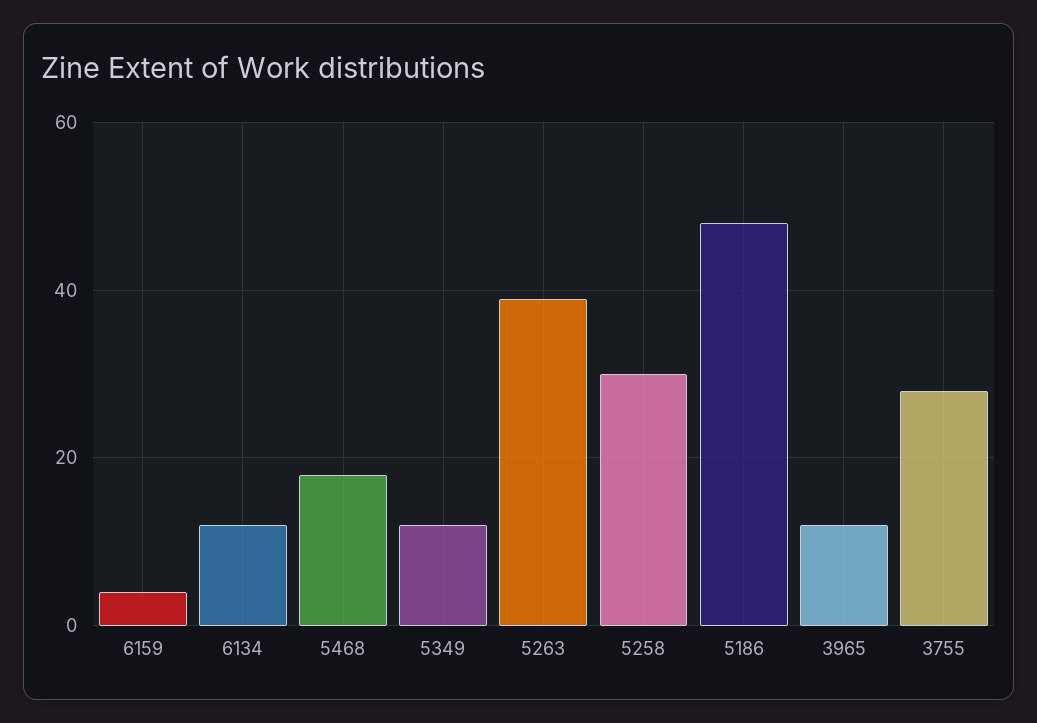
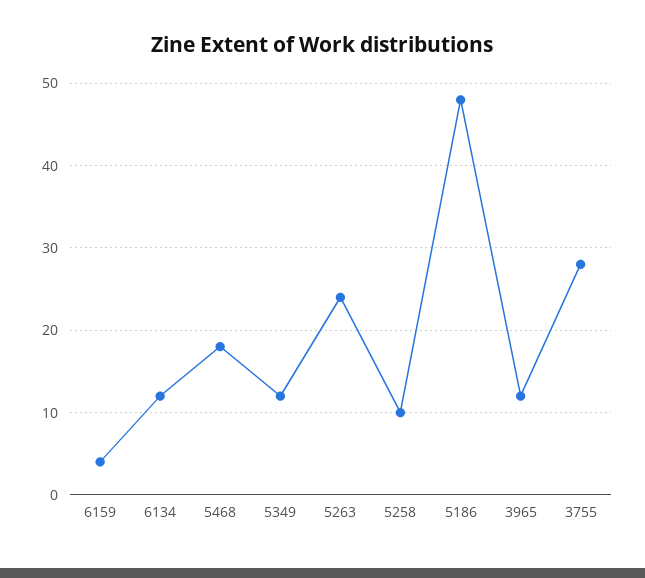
  {
    "6159": 4,
    "6134": 12,
    "5468": 18,
    "5349": 12,
-   "5263": 40,
+   "5263": 24,
-   "5258": 30,
+   "5258": 10,
    "5186": 48,
    "3965": 12,
    "3755": 28
  }

